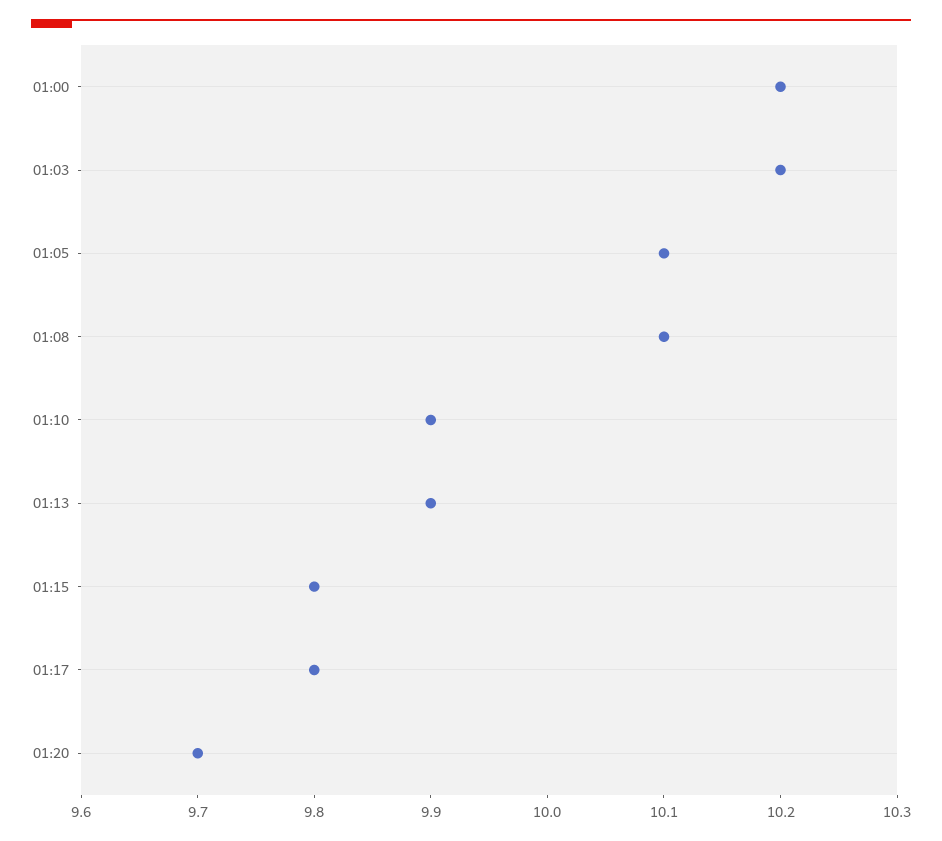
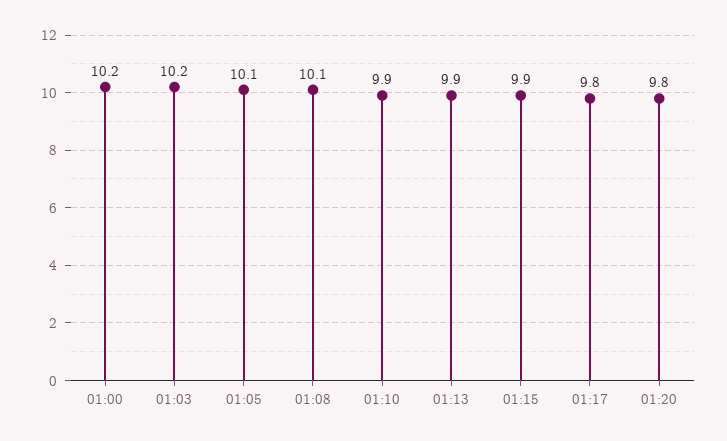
  {
    "01:00": 10.2,
    "01:03": 10.2,
    "01:05": 10.1,
    "01:08": 10.1,
    "01:10": 9.9,
    "01:13": 9.9,
-   "01:15": 9.8,
+   "01:15": 9.9,
    "01:17": 9.8,
-   "01:20": 9.7
+   "01:20": 9.8
  }

